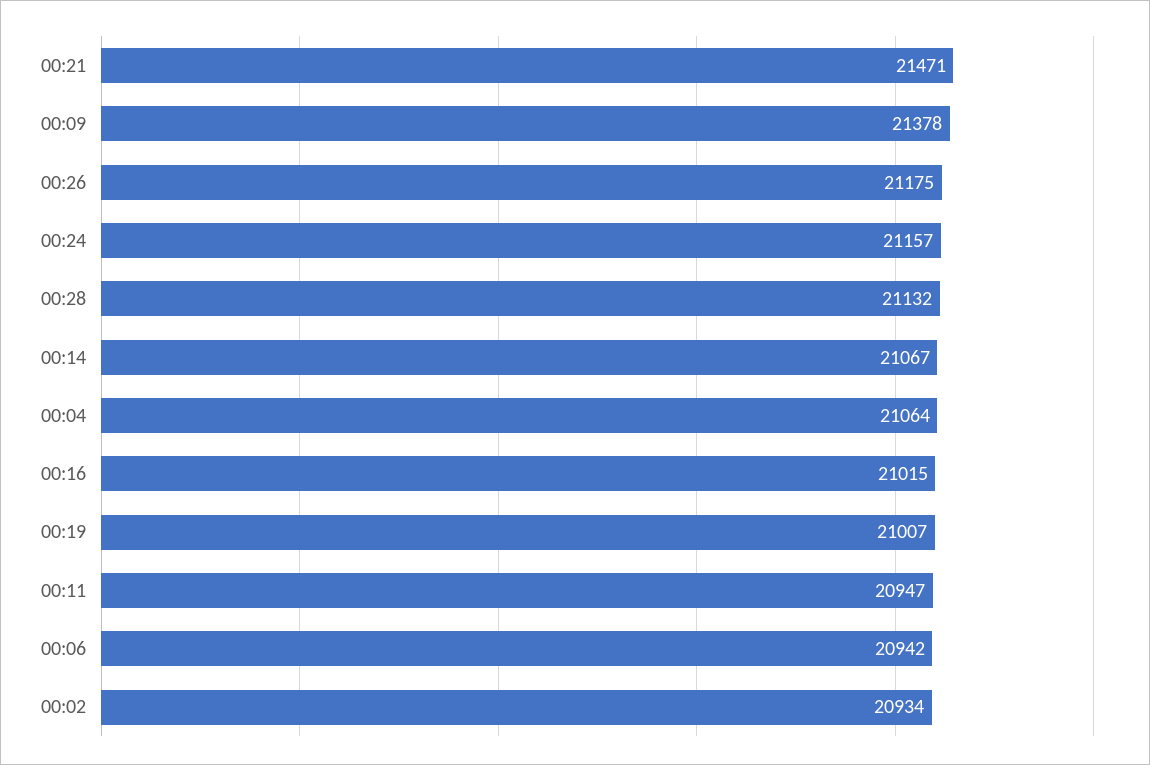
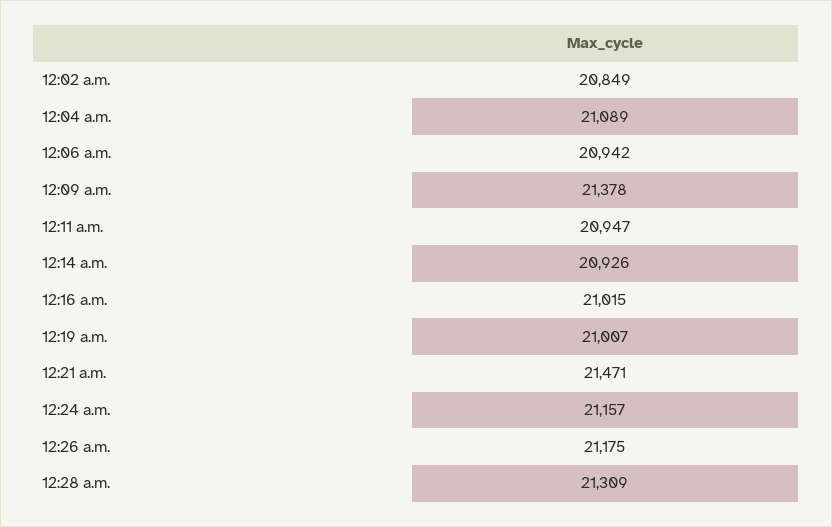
  {
    "00:21": 21471,
    "00:09": 21378,
    "00:26": 21175,
    "00:24": 21157,
-   "00:28": 21132,
+   "00:28": 21309,
-   "00:14": 21067,
+   "00:14": 20926,
-   "00:04": 21064,
+   "00:04": 21089,
    "00:16": 21015,
    "00:19": 21007,
    "00:11": 20947,
    "00:06": 20942,
-   "00:02": 20934
+   "00:02": 20849
  }

